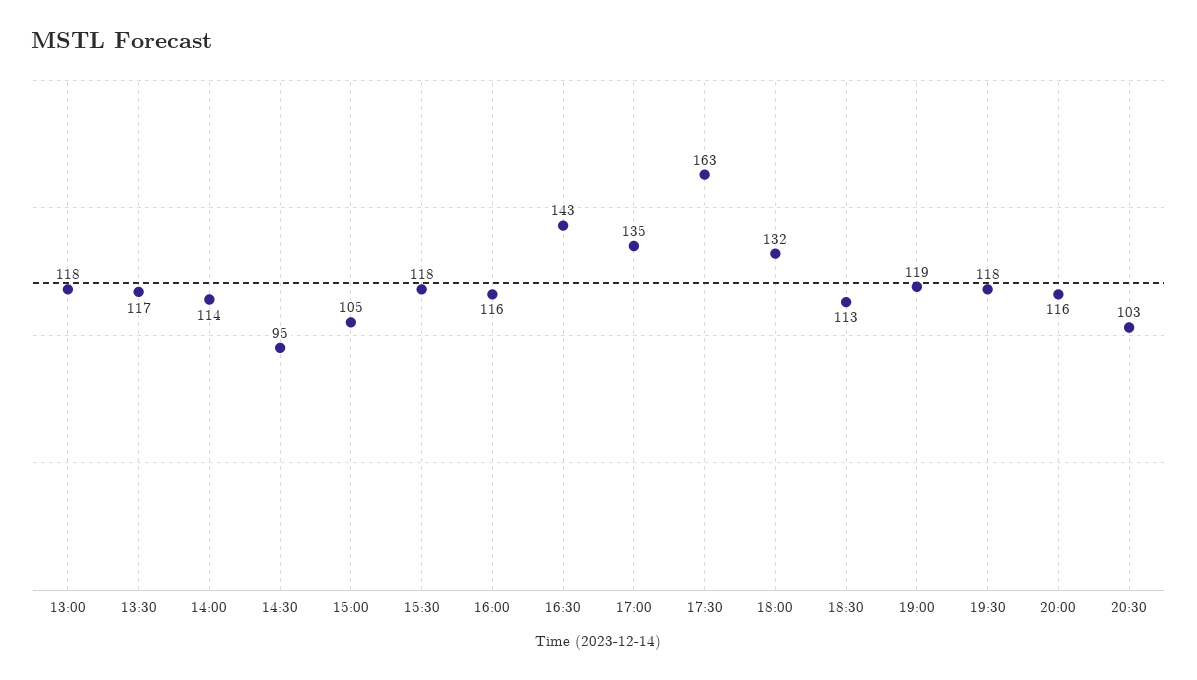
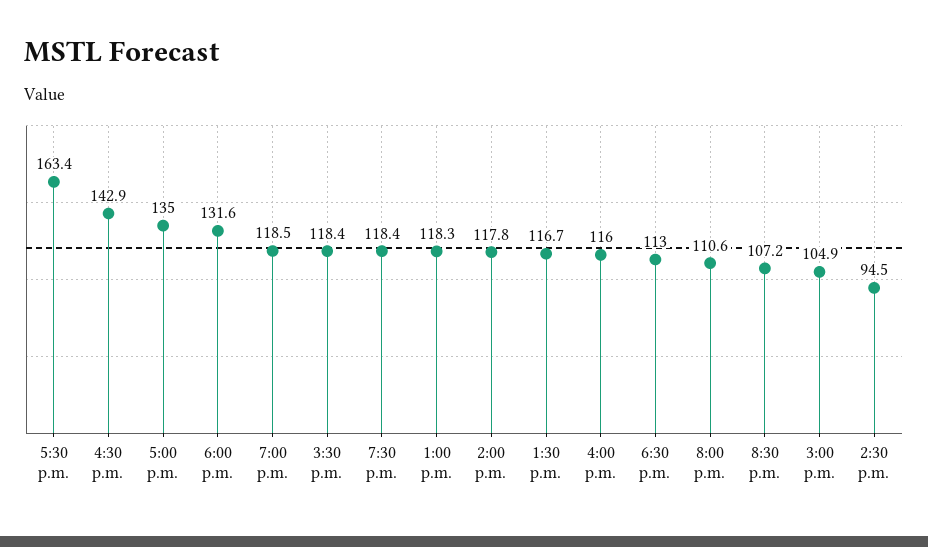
  {
    "13:00": 118.3,
    "13:30": 116.7,
-   "14:00": 114,
+   "14:00": 117.8,
    "14:30": 94.5,
    "15:00": 104.9,
    "15:30": 118.4,
    "16:00": 116,
    "16:30": 142.9,
    "17:00": 135,
    "17:30": 163.4,
    "18:00": 131.6,
    "18:30": 113,
    "19:00": 118.5,
    "19:30": 118.4,
-   "20:00": 116,
+   "20:00": 110.6,
-   "20:30": 103
+   "20:30": 107.2
  }

